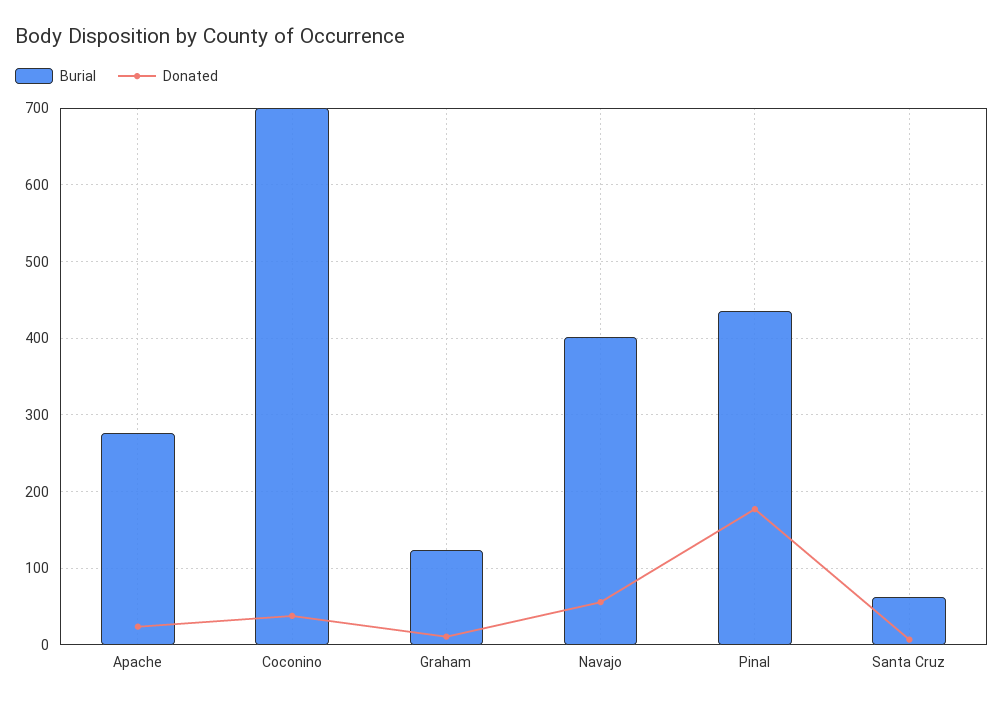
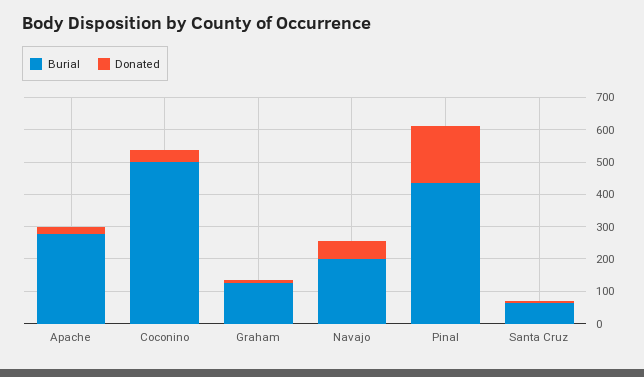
  {
    "Burial": {
      "Apache": 280,
-     "Coconino": 700,
+     "Coconino": 500,
      "Graham": 120,
-     "Navajo": 400,
+     "Navajo": 200,
      "Pinal": 440,
      "Santa Cruz": 60
    },
    "Donated": {
      "Apache": 20,
      "Coconino": 40,
      "Graham": 10,
      "Navajo": 60,
      "Pinal": 180,
      "Santa Cruz": 10
    }
  }

